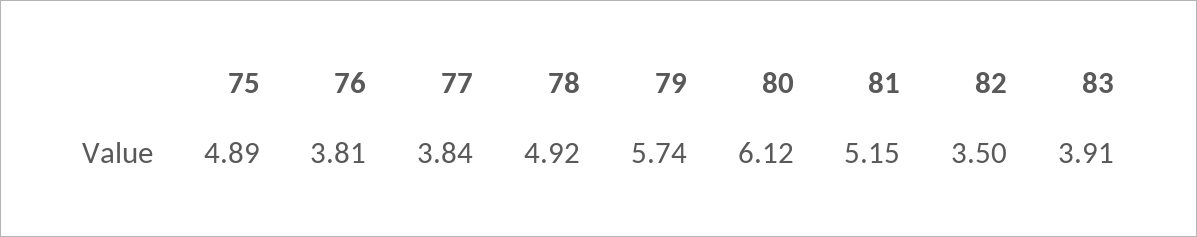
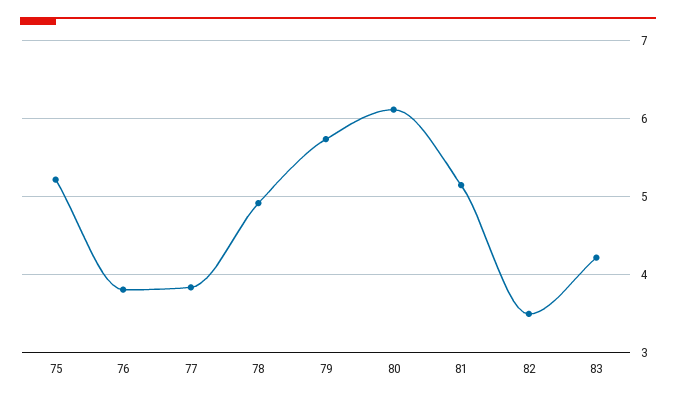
  {
-   "75": 4.89,
+   "75": 5.2,
    "76": 3.81,
    "77": 3.84,
    "78": 4.92,
    "79": 5.74,
    "80": 6.12,
    "81": 5.15,
    "82": 3.5,
-   "83": 3.91
+   "83": 4.2
  }

